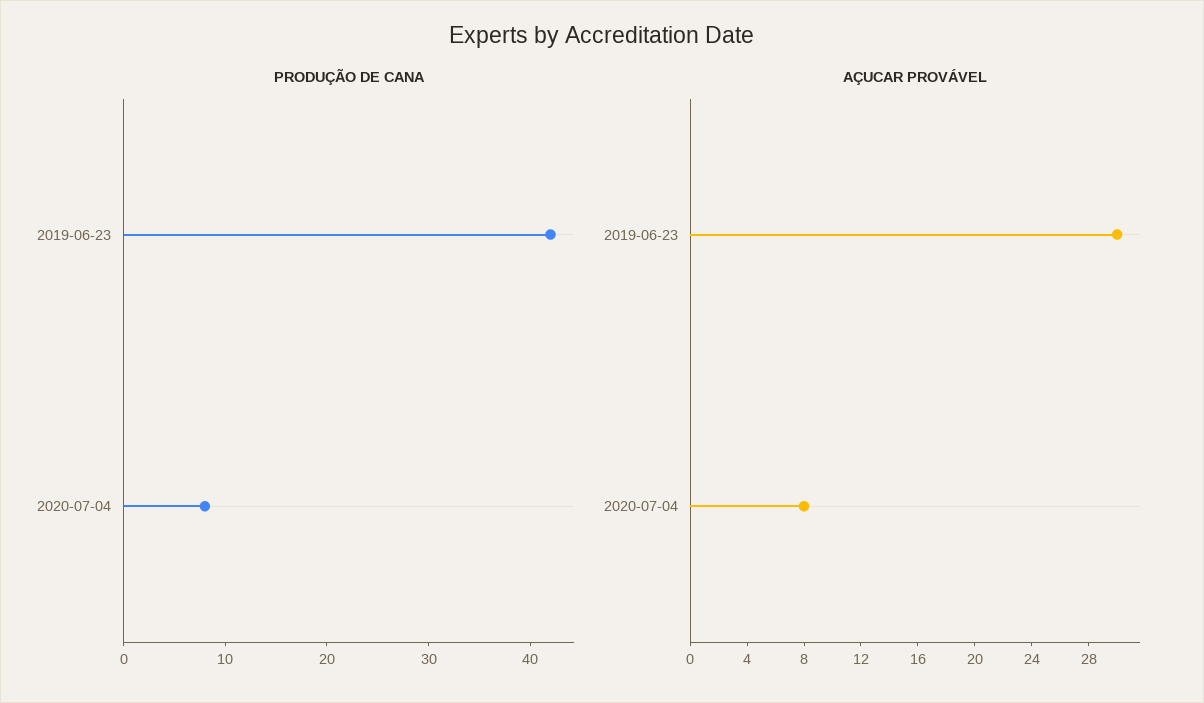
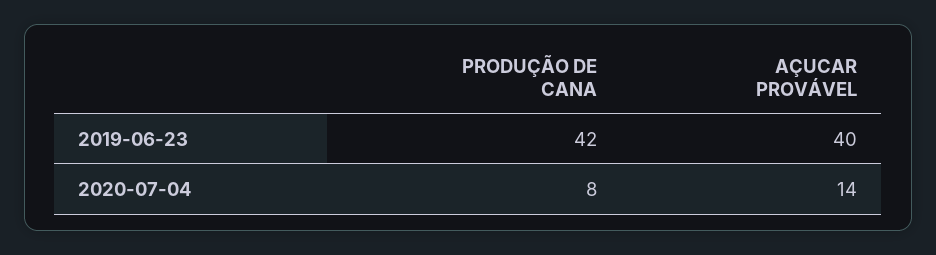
  {
    "PRODUÇÃO DE CANA": {
      "2019-06-23": 42,
      "2020-07-04": 8
    },
    "AÇUCAR PROVÁVEL": {
-     "2019-06-23": 30,
+     "2019-06-23": 40,
-     "2020-07-04": 8
+     "2020-07-04": 14
    }
  }

